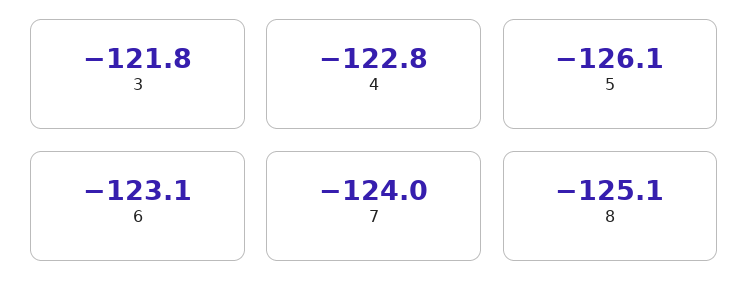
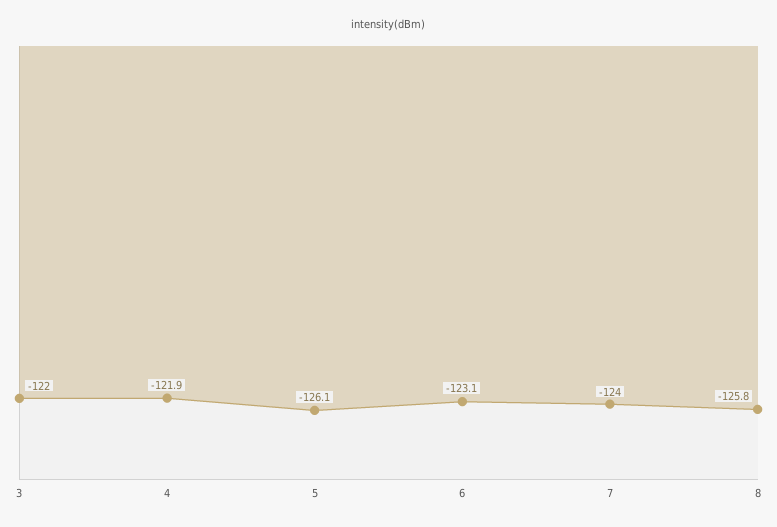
  {
-   "3": -121.8,
+   "3": -122,
-   "4": -122.8,
+   "4": -121.9,
    "5": -126.1,
    "6": -123.1,
    "7": -124,
-   "8": -125.1
+   "8": -125.8
  }

